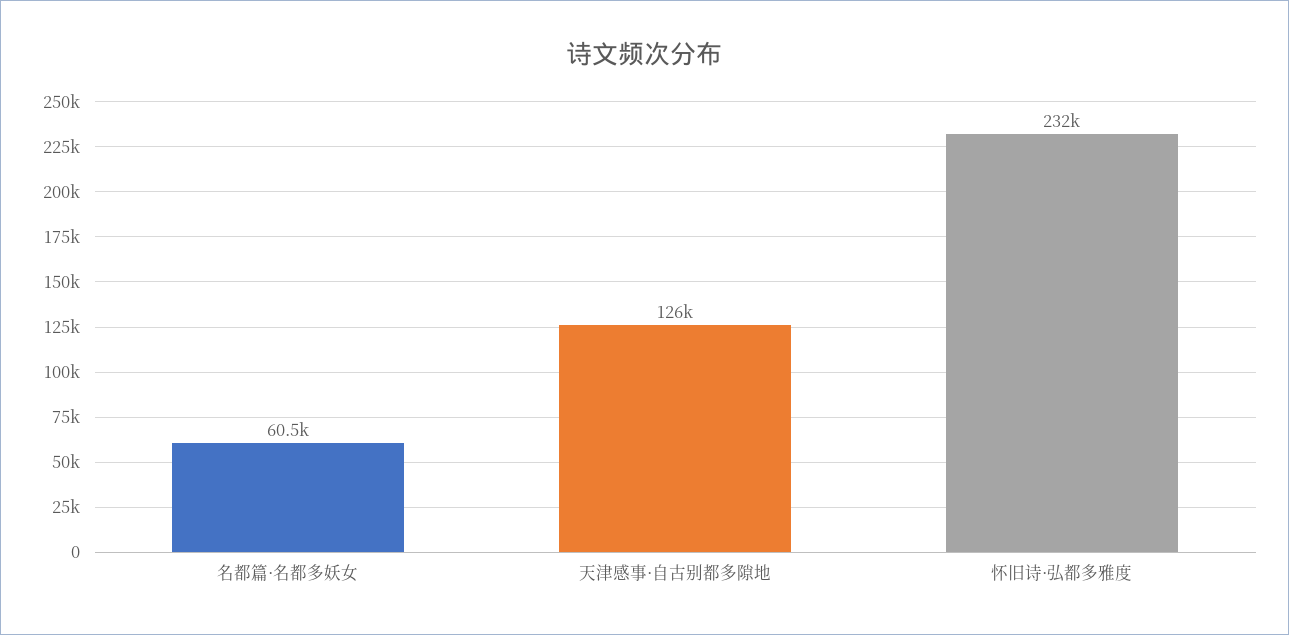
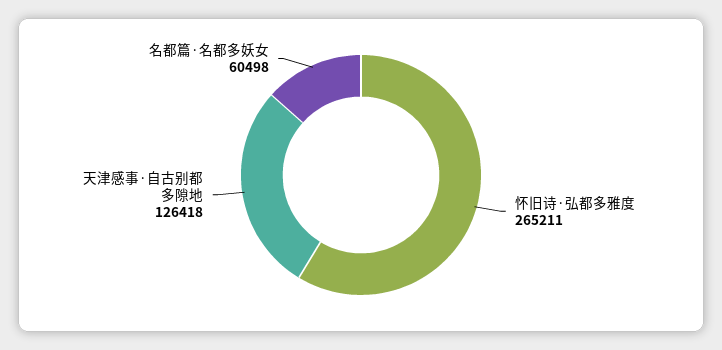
  {
    "名都篇·名都多妖女": 60498,
    "天津感事·自古别都多隙地": 126418,
-   "怀旧诗·弘都多雅度": 232000
+   "怀旧诗·弘都多雅度": 265211
  }

